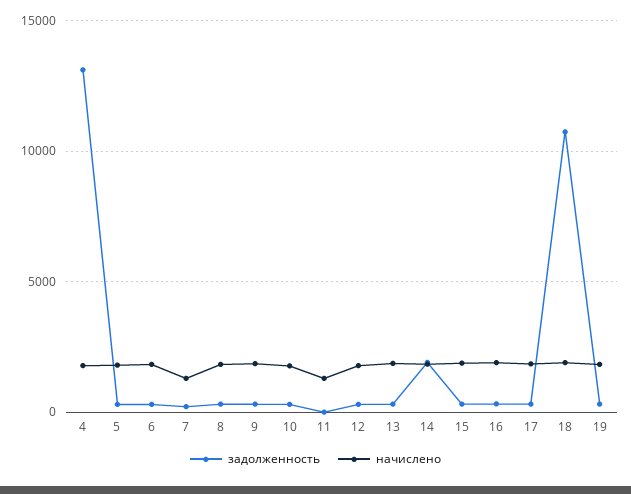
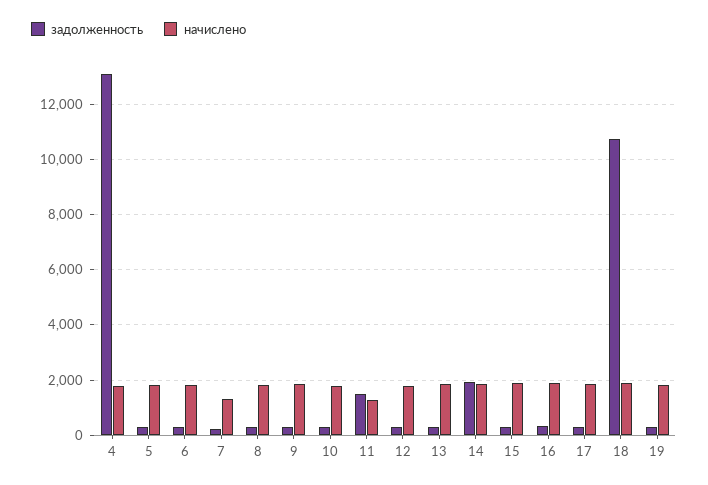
  {
    "задолженность": {
      "4": 13000,
      "5": 250,
      "6": 250,
      "7": 250,
      "8": 250,
      "9": 250,
      "10": 250,
-     "11": 0,
+     "11": 1500,
      "12": 250,
      "13": 250,
      "14": 2000,
      "15": 250,
      "16": 250,
      "17": 250,
      "18": 10750,
      "19": 250
    },
    "начислено": {
      "4": 1750,
      "5": 1750,
      "6": 1750,
      "7": 1250,
      "8": 1750,
      "9": 1750,
      "10": 1750,
      "11": 1250,
      "12": 1750,
      "13": 1750,
      "14": 1750,
      "15": 2000,
      "16": 2000,
      "17": 1750,
      "18": 2000,
      "19": 1750
    }
  }

